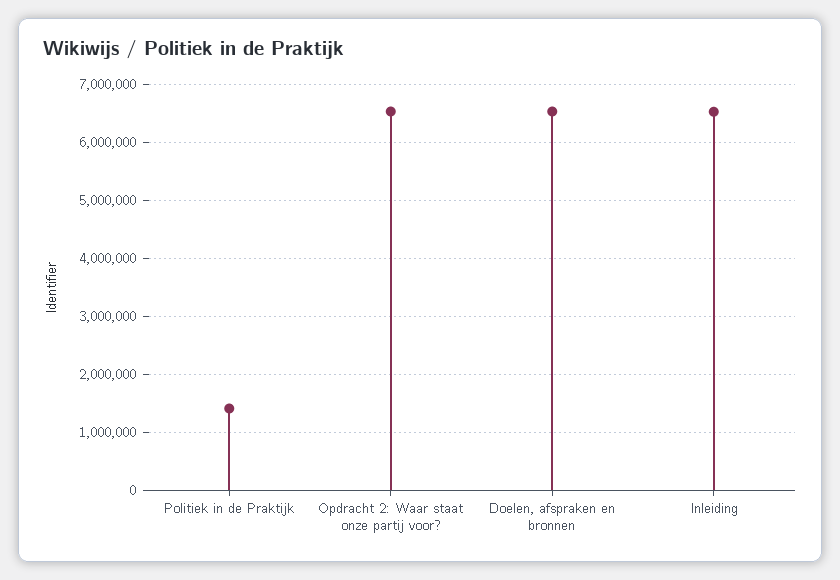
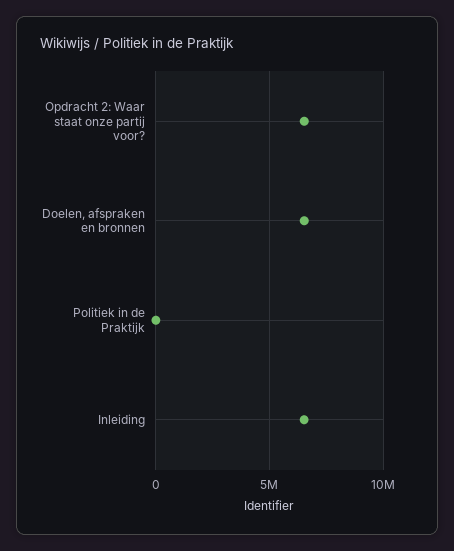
  {
-   "Politiek in de Praktijk": 1400000,
+   "Politiek in de Praktijk": 0,
    "Opdracht 2: Waar staat onze partij voor?": 6600000,
    "Doelen, afspraken en bronnen": 6600000,
    "Inleiding": 6600000
  }

